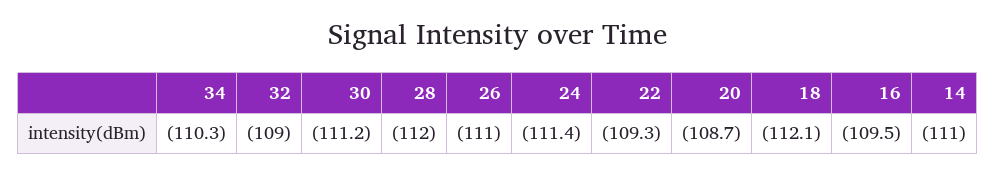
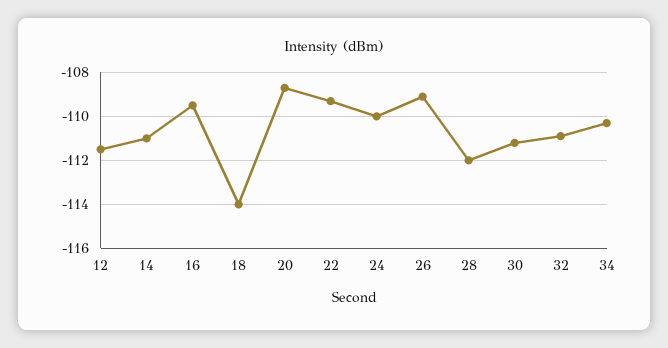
  {
    "34": -110.3,
-   "32": -109,
+   "32": -111,
    "30": -111.2,
    "28": -112,
-   "26": -111,
+   "26": -109,
-   "24": -111.4,
+   "24": -110,
    "22": -109.3,
    "20": -108.7,
-   "18": -112.1,
+   "18": -114,
    "16": -109.5,
-   "14": -111
+   "14": -111,
+   "12": -111.5
  }

